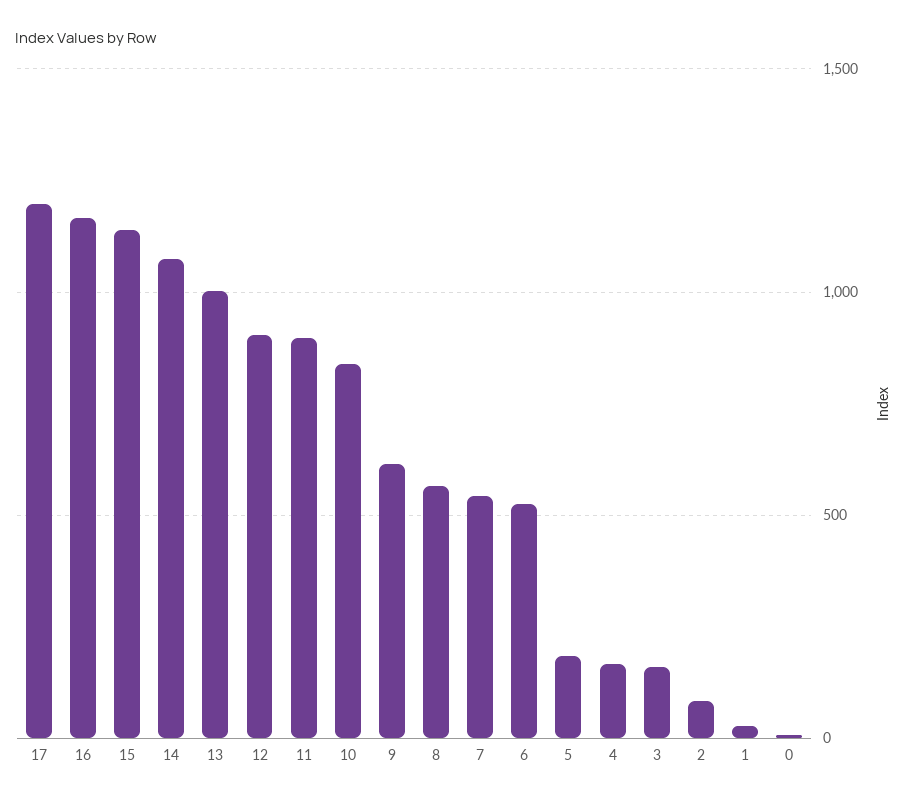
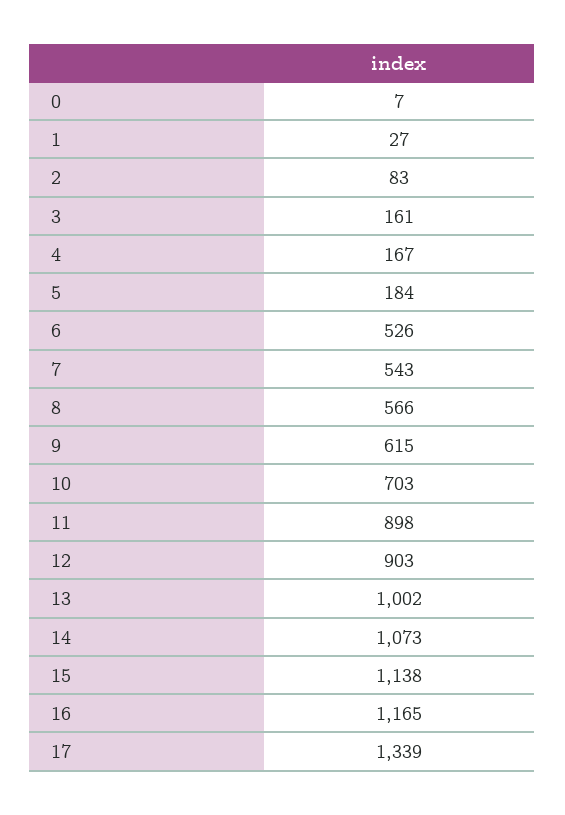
  {
-   "17": 1200,
+   "17": 1339,
    "16": 1165,
    "15": 1138,
    "14": 1073,
    "13": 1002,
    "12": 903,
    "11": 898,
-   "10": 850,
+   "10": 703,
    "9": 615,
    "8": 566,
    "7": 543,
    "6": 526,
    "5": 184,
    "4": 167,
    "3": 161,
    "2": 83,
    "1": 27,
    "0": 7
  }

